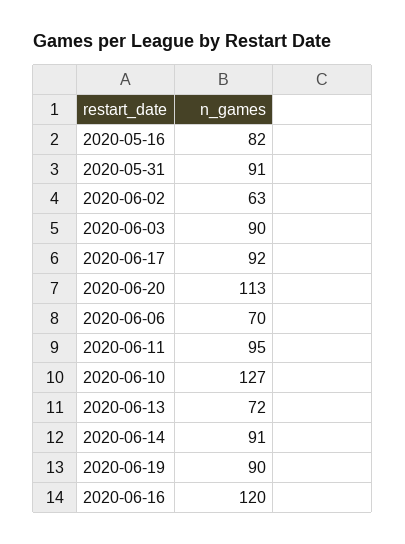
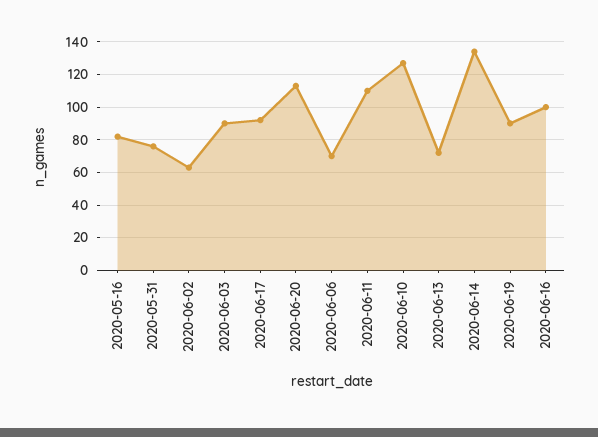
  {
    "2020-05-16": 82,
-   "2020-05-31": 91,
+   "2020-05-31": 75,
    "2020-06-02": 63,
    "2020-06-03": 90,
    "2020-06-17": 92,
    "2020-06-20": 113,
    "2020-06-06": 70,
-   "2020-06-11": 95,
+   "2020-06-11": 110,
    "2020-06-10": 127,
    "2020-06-13": 72,
-   "2020-06-14": 91,
+   "2020-06-14": 135,
    "2020-06-19": 90,
-   "2020-06-16": 120
+   "2020-06-16": 100
  }

